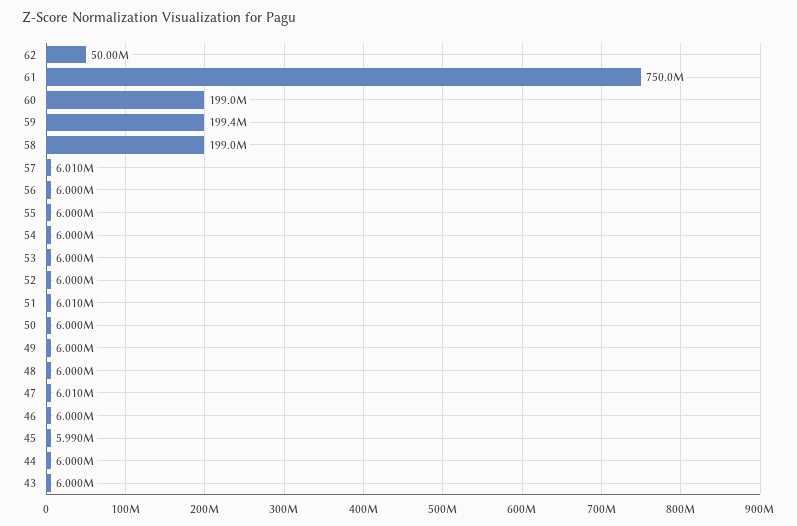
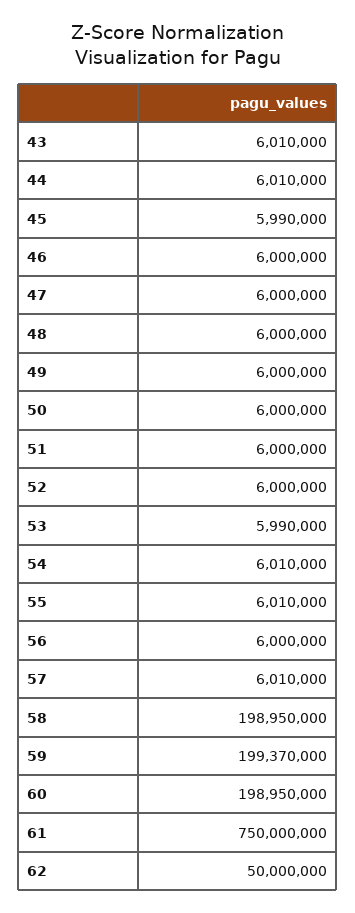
  {
    "62": 50000000,
    "61": 750000000,
    "60": 198950000,
    "59": 199370000,
    "58": 198950000,
    "57": 6010000,
    "56": 6000000,
-   "55": 6000000,
+   "55": 6010000,
-   "54": 6000000,
+   "54": 6010000,
-   "53": 6000000,
+   "53": 5990000,
    "52": 6000000,
-   "51": 6010000,
+   "51": 6000000,
    "50": 6000000,
    "49": 6000000,
    "48": 6000000,
-   "47": 6010000,
+   "47": 6000000,
    "46": 6000000,
    "45": 5990000,
-   "44": 6000000,
+   "44": 6010000,
-   "43": 6000000
+   "43": 6010000
  }

